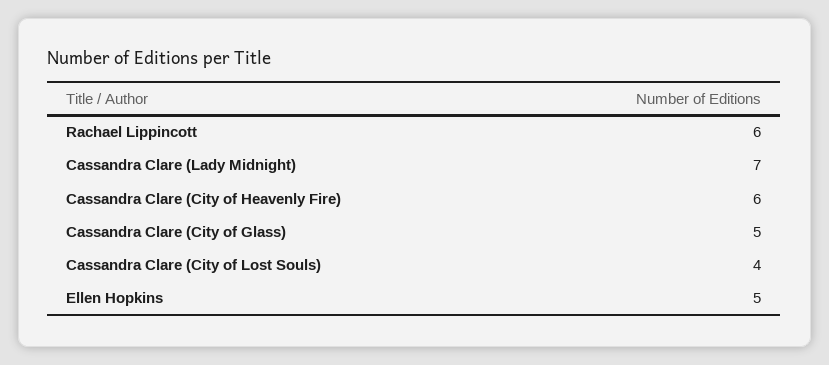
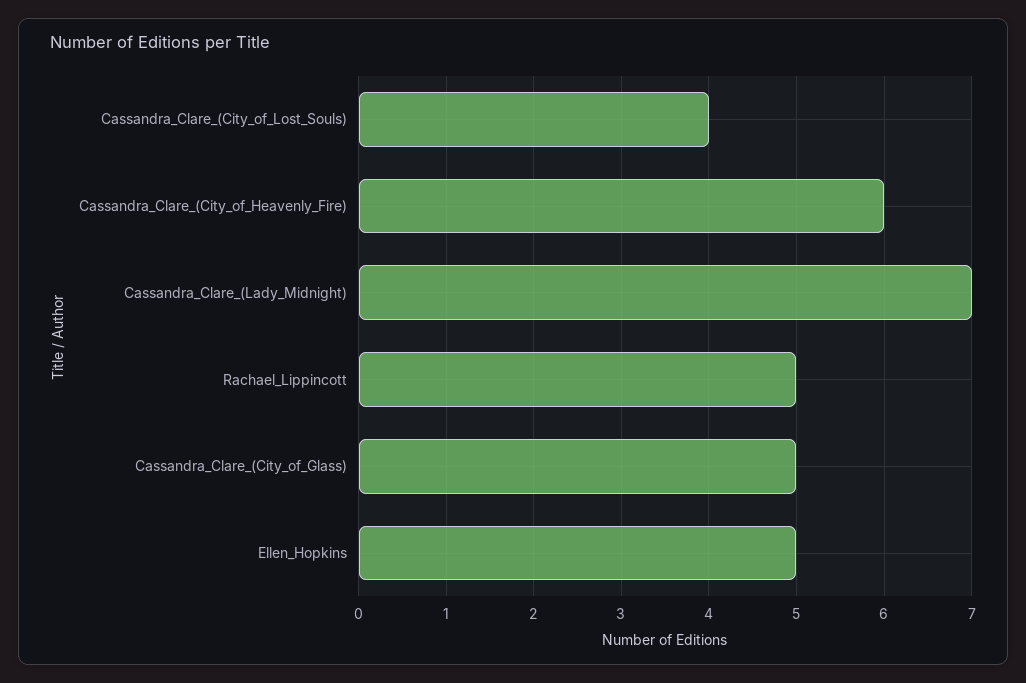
  {
-   "Rachael Lippincott": 6,
+   "Rachael Lippincott": 5,
    "Cassandra Clare (Lady Midnight)": 7,
    "Cassandra Clare (City of Heavenly Fire)": 6,
    "Cassandra Clare (City of Glass)": 5,
    "Cassandra Clare (City of Lost Souls)": 4,
    "Ellen Hopkins": 5
  }

